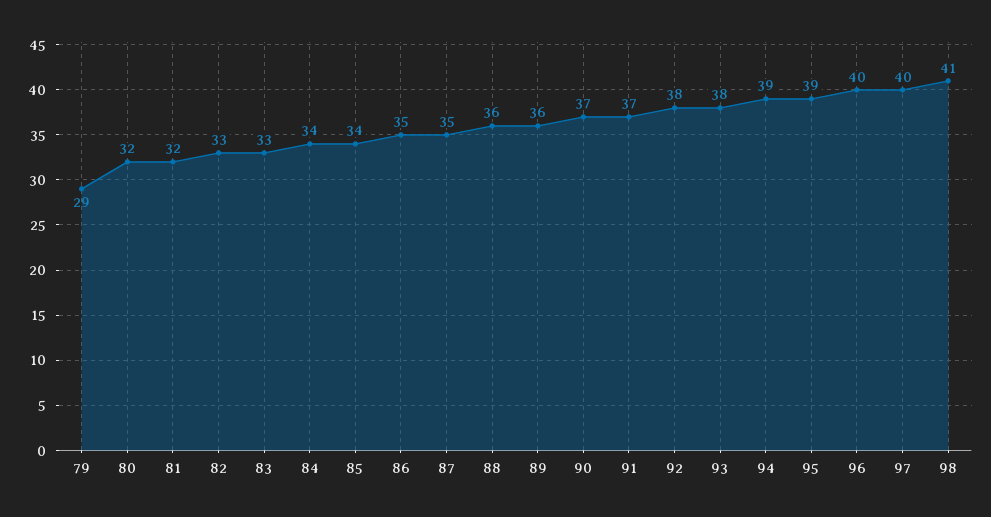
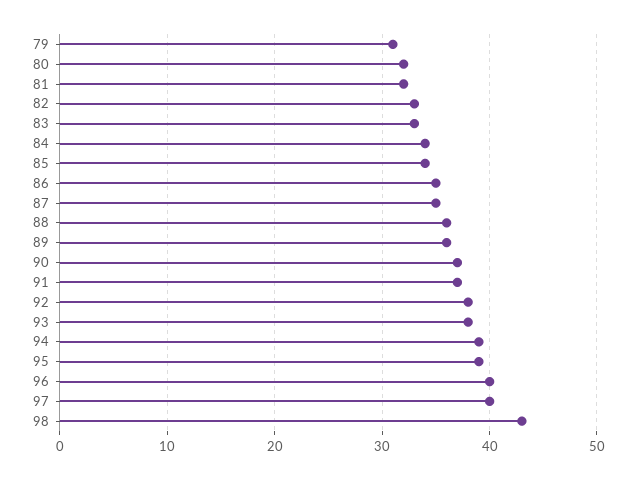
  {
-   "79": 29,
+   "79": 31,
    "80": 32,
    "81": 32,
    "82": 33,
    "83": 33,
    "84": 34,
    "85": 34,
    "86": 35,
    "87": 35,
    "88": 36,
    "89": 36,
    "90": 37,
    "91": 37,
    "92": 38,
    "93": 38,
    "94": 39,
    "95": 39,
    "96": 40,
    "97": 40,
-   "98": 41
+   "98": 43
  }

